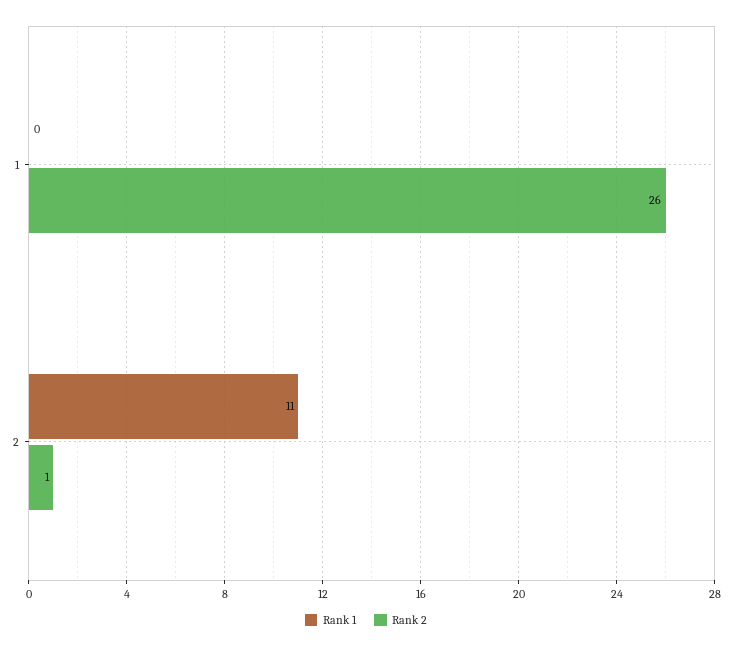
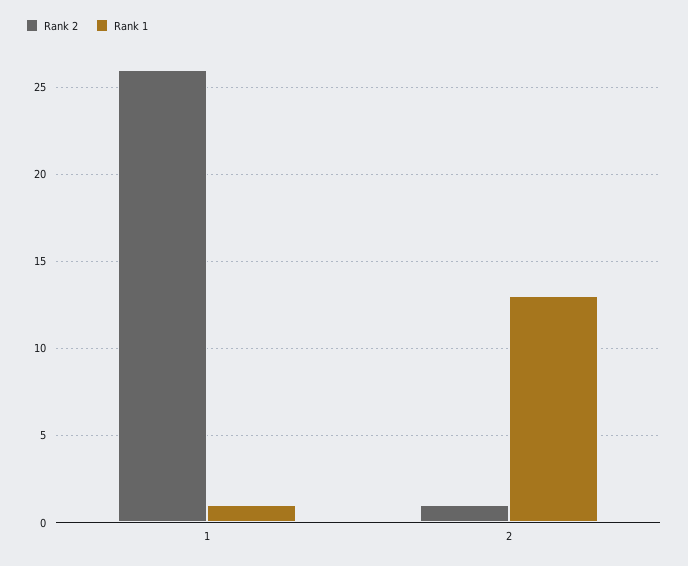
  {
    "Rank 1": {
-     "1": 0,
+     "1": 1,
-     "2": 11
+     "2": 13
    },
    "Rank 2": {
      "1": 26,
      "2": 1
    }
  }

